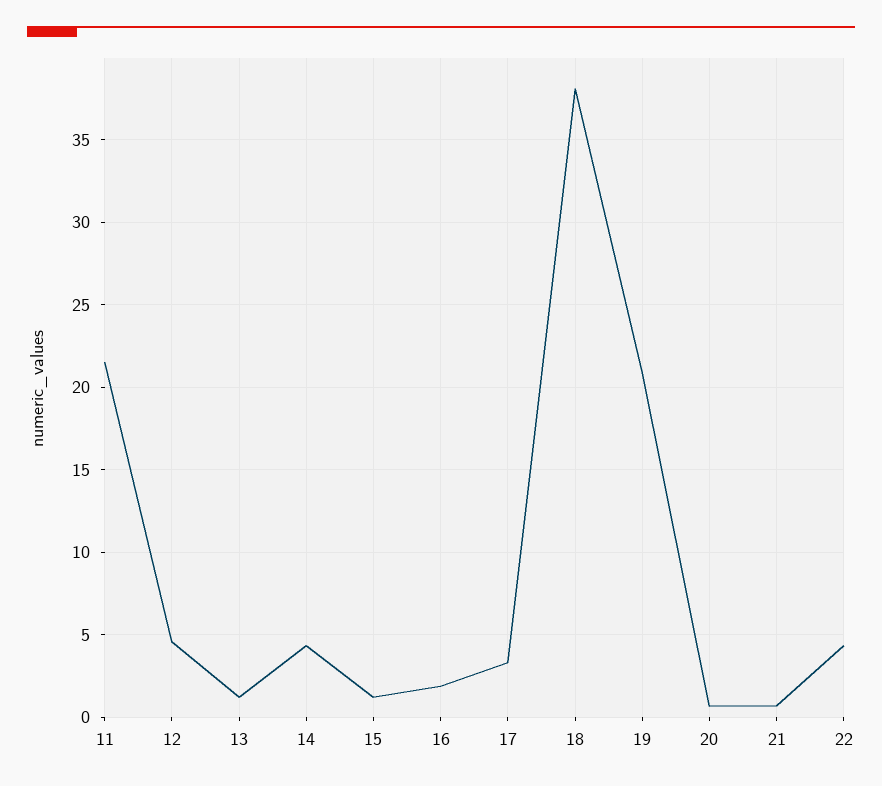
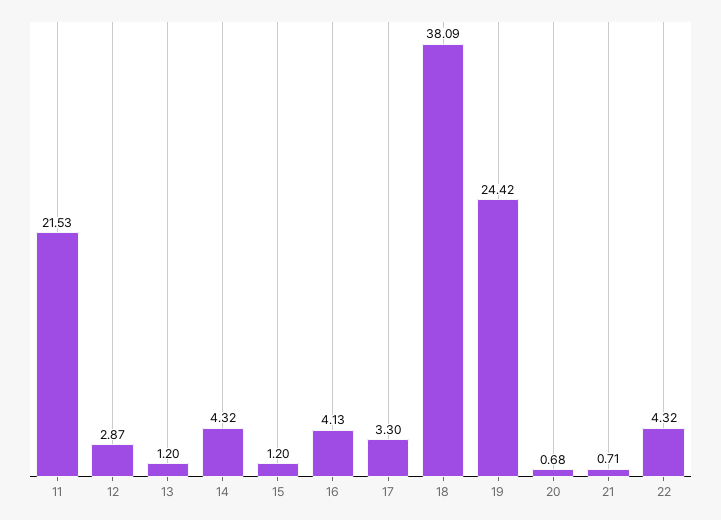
  {
    "11": 21.53,
-   "12": 4.5,
+   "12": 2.87,
    "13": 1.2,
    "14": 4.32,
    "15": 1.2,
-   "16": 2,
+   "16": 4.13,
    "17": 3.3,
    "18": 38.09,
-   "19": 21,
+   "19": 24.42,
    "20": 0.68,
    "21": 0.71,
    "22": 4.32
  }

